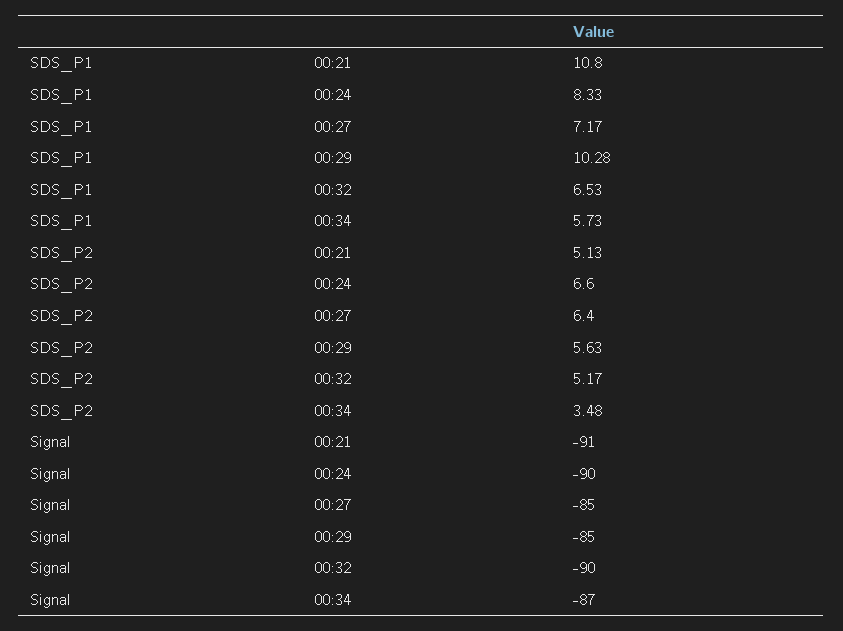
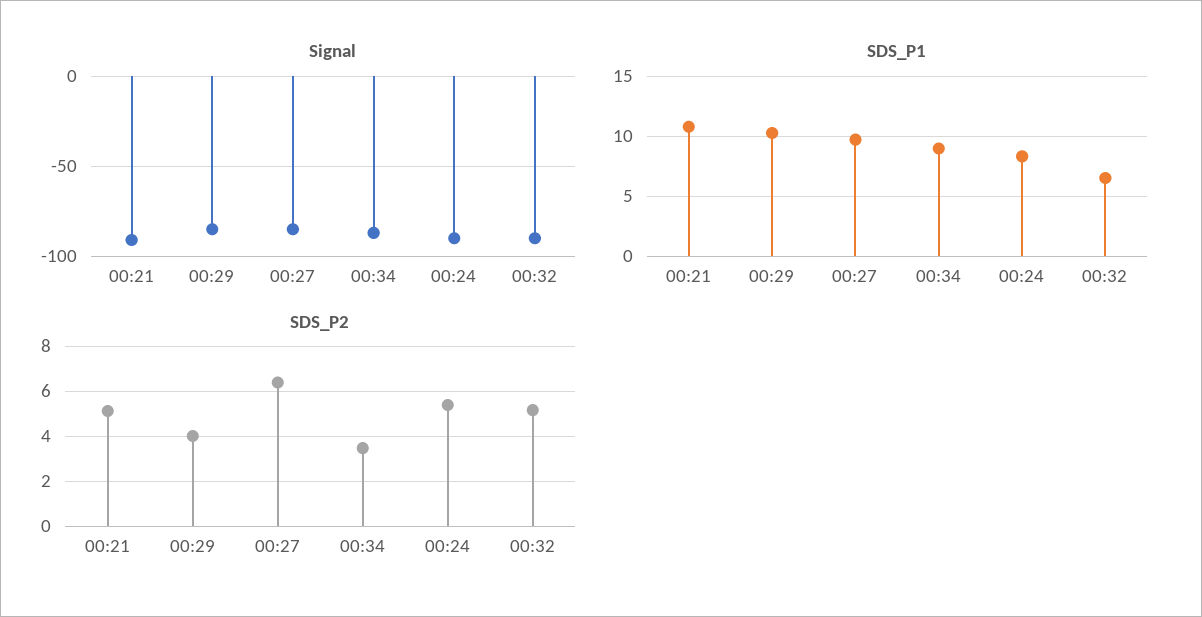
  {
    "SDS_P1": {
      "00:21": 10.8,
      "00:24": 8.33,
-     "00:27": 7.17,
+     "00:27": 10,
      "00:29": 10.28,
      "00:32": 6.53,
-     "00:34": 5.73
+     "00:34": 9
    },
    "SDS_P2": {
      "00:21": 5.13,
-     "00:24": 6.6,
+     "00:24": 5.5,
      "00:27": 6.4,
-     "00:29": 5.63,
+     "00:29": 4,
      "00:32": 5.17,
      "00:34": 3.48
    },
    "Signal": {
      "00:21": -91,
      "00:24": -90,
      "00:27": -85,
      "00:29": -85,
      "00:32": -90,
      "00:34": -87
    }
  }

